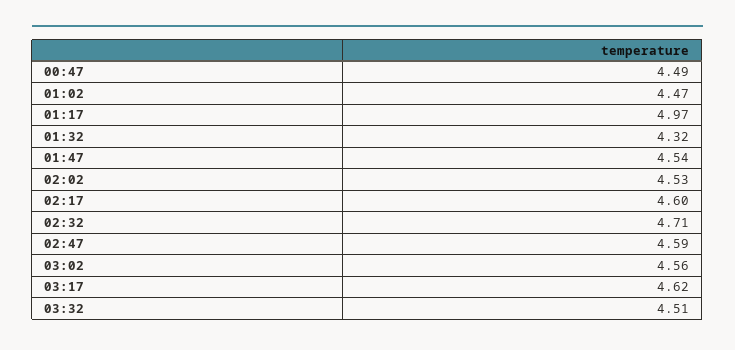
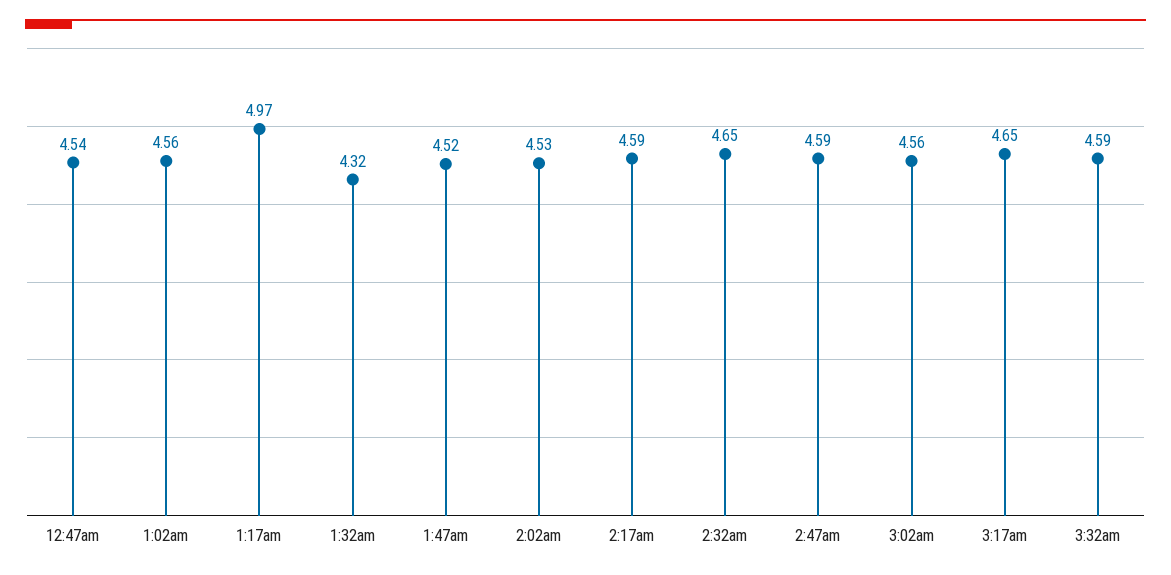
  {
-   "00:47": 4.49,
+   "00:47": 4.54,
-   "01:02": 4.47,
+   "01:02": 4.56,
    "01:17": 4.97,
    "01:32": 4.32,
-   "01:47": 4.54,
+   "01:47": 4.52,
    "02:02": 4.53,
-   "02:17": 4.6,
+   "02:17": 4.59,
-   "02:32": 4.71,
+   "02:32": 4.65,
    "02:47": 4.59,
    "03:02": 4.56,
-   "03:17": 4.62,
+   "03:17": 4.65,
-   "03:32": 4.51
+   "03:32": 4.59
  }

